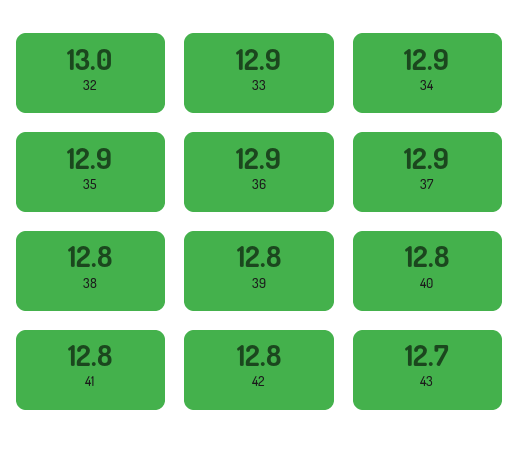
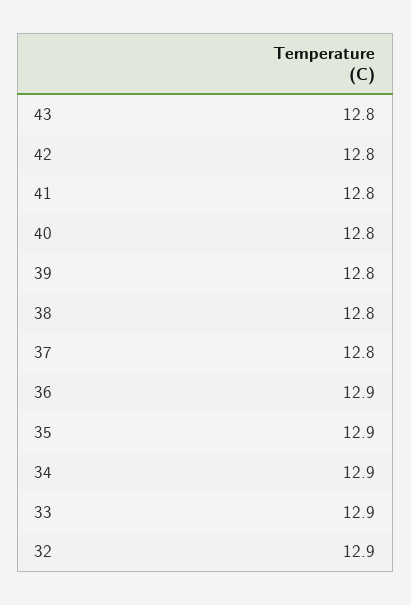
  {
-   "32": 13,
+   "32": 12.9,
    "33": 12.9,
    "34": 12.9,
    "35": 12.9,
    "36": 12.9,
-   "37": 12.9,
+   "37": 12.8,
    "38": 12.8,
    "39": 12.8,
    "40": 12.8,
    "41": 12.8,
    "42": 12.8,
-   "43": 12.7
+   "43": 12.8
  }

